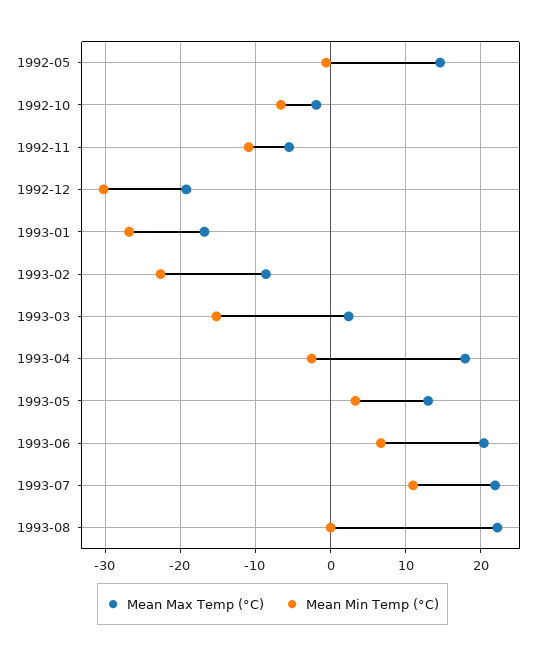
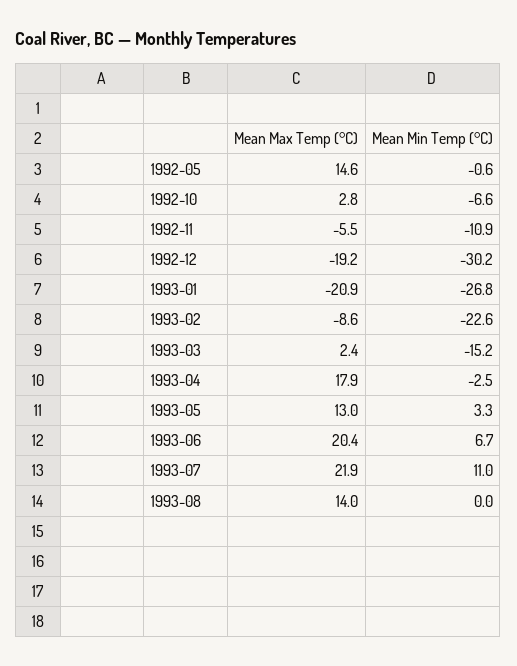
  {
    "Mean Max Temp (°C)": {
      "1992-05": 14.6,
-     "1992-10": -2,
+     "1992-10": 2.8,
      "1992-11": -5.5,
      "1992-12": -19.2,
-     "1993-01": -17,
+     "1993-01": -20.9,
      "1993-02": -8.6,
      "1993-03": 2.4,
      "1993-04": 17.9,
      "1993-05": 13,
      "1993-06": 20.4,
      "1993-07": 21.9,
-     "1993-08": 22
+     "1993-08": 14
    },
    "Mean Min Temp (°C)": {
      "1992-05": -0.6,
      "1992-10": -6.6,
      "1992-11": -10.9,
      "1992-12": -30.2,
      "1993-01": -26.8,
      "1993-02": -22.6,
      "1993-03": -15.2,
      "1993-04": -2.5,
      "1993-05": 3.3,
      "1993-06": 6.7,
      "1993-07": 11,
      "1993-08": 0
    }
  }

